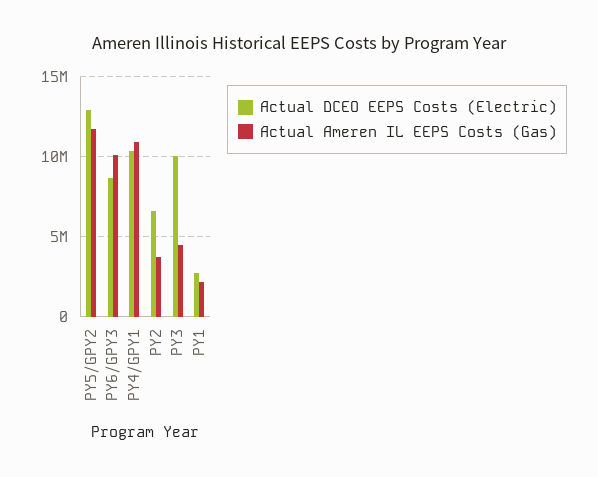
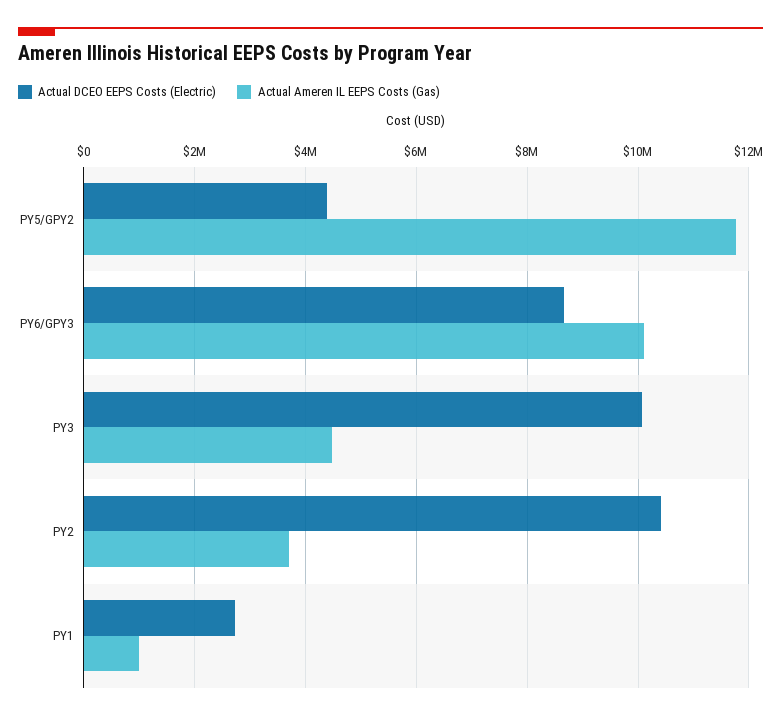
  {
    "Actual DCEO EEPS Costs (Electric)": {
-     "PY5/GPY2": 13000000,
+     "PY5/GPY2": 4400000,
      "PY6/GPY3": 8600000,
-     "PY4/GPY1": 10500000,
-     "PY2": 6500000,
+     "PY2": 10400000,
      "PY3": 10000000,
      "PY1": 2800000
    },
    "Actual Ameren IL EEPS Costs (Gas)": {
      "PY5/GPY2": 11800000,
      "PY6/GPY3": 10200000,
-     "PY4/GPY1": 11000000,
      "PY2": 3800000,
      "PY3": 4400000,
-     "PY1": 2000000
+     "PY1": 1000000
    }
  }

